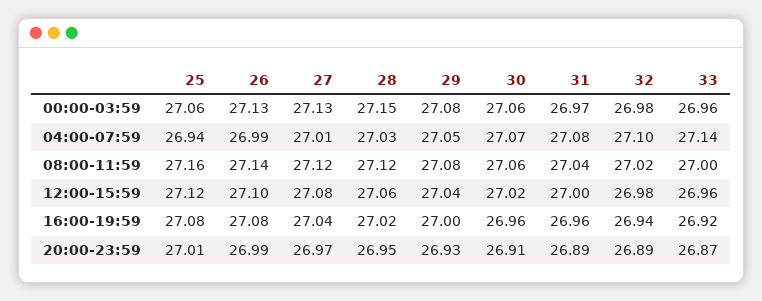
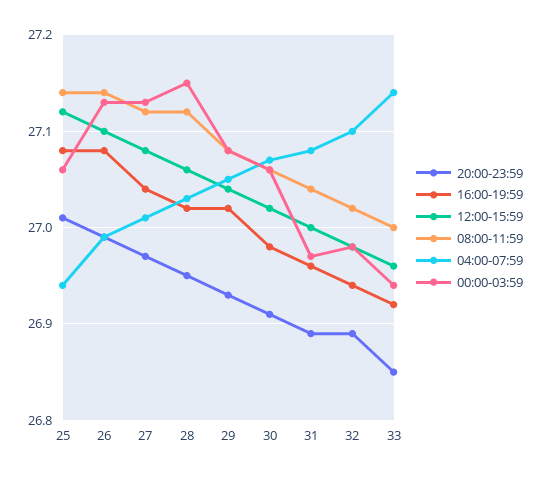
  {
    "00:00-03:59": {
      "25": 27.06,
      "26": 27.13,
      "27": 27.13,
      "28": 27.15,
      "29": 27.08,
      "30": 27.06,
      "31": 26.97,
      "32": 26.98,
-     "33": 26.96
+     "33": 26.94
    },
    "04:00-07:59": {
      "25": 26.94,
      "26": 26.99,
      "27": 27.01,
      "28": 27.03,
      "29": 27.05,
      "30": 27.07,
      "31": 27.08,
      "32": 27.1,
      "33": 27.14
    },
    "08:00-11:59": {
-     "25": 27.16,
+     "25": 27.14,
      "26": 27.14,
      "27": 27.12,
      "28": 27.12,
      "29": 27.08,
      "30": 27.06,
      "31": 27.04,
      "32": 27.02,
      "33": 27
    },
    "12:00-15:59": {
      "25": 27.12,
      "26": 27.1,
      "27": 27.08,
      "28": 27.06,
      "29": 27.04,
      "30": 27.02,
      "31": 27,
      "32": 26.98,
      "33": 26.96
    },
    "16:00-19:59": {
      "25": 27.08,
      "26": 27.08,
      "27": 27.04,
      "28": 27.02,
-     "29": 27,
+     "29": 27.02,
-     "30": 26.96,
+     "30": 26.98,
      "31": 26.96,
      "32": 26.94,
      "33": 26.92
    },
    "20:00-23:59": {
      "25": 27.01,
      "26": 26.99,
      "27": 26.97,
      "28": 26.95,
      "29": 26.93,
      "30": 26.91,
      "31": 26.89,
      "32": 26.89,
-     "33": 26.87
+     "33": 26.85
    }
  }

